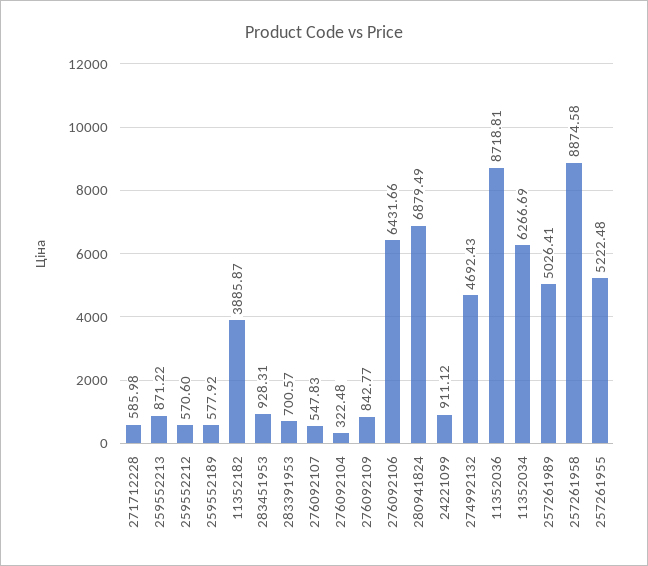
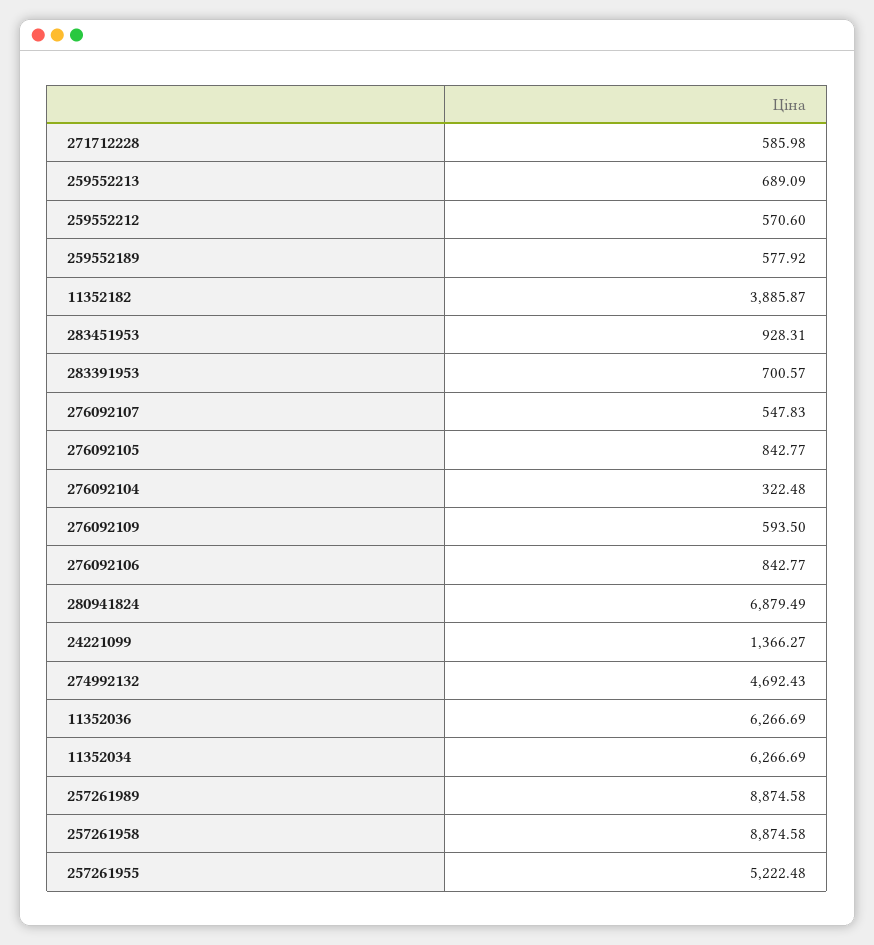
  {
    "271712228": 585.98,
-   "259552213": 871.22,
+   "259552213": 689.09,
    "259552212": 570.6,
    "259552189": 577.92,
    "11352182": 3885.87,
    "283451953": 928.31,
    "283391953": 700.57,
    "276092107": 547.83,
    "276092104": 322.48,
-   "276092109": 842.77,
+   "276092109": 593.5,
-   "276092106": 6431.66,
+   "276092106": 842.77,
    "280941824": 6879.49,
-   "24221099": 911.12,
+   "24221099": 1366.27,
    "274992132": 4692.43,
-   "11352036": 8718.81,
+   "11352036": 6266.69,
    "11352034": 6266.69,
-   "257261989": 5026.41,
+   "257261989": 8874.58,
    "257261958": 8874.58,
-   "257261955": 5222.48
+   "257261955": 5222.48,
+   "276092105": 842.77
  }

